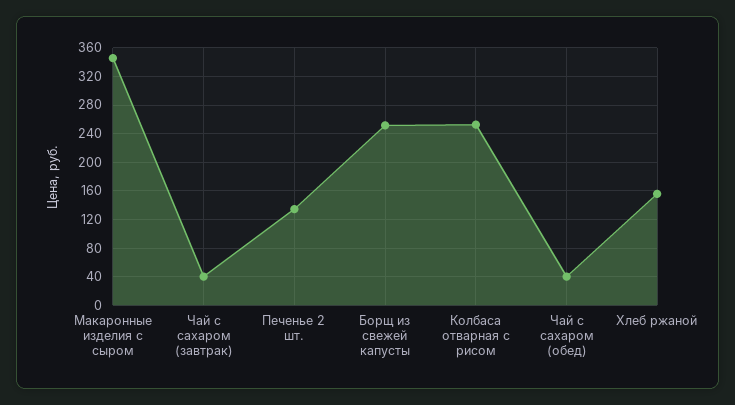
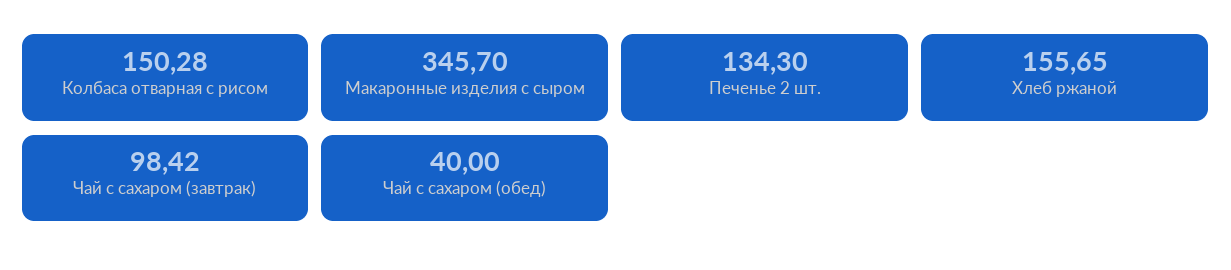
  {
    "Макаронные изделия с сыром": 345.7,
-   "Чай с сахаром (завтрак)": 40,
+   "Чай с сахаром (завтрак)": 98.42,
    "Печенье 2 шт.": 134.3,
-   "Борщ из свежей капусты": 250,
-   "Колбаса отварная с рисом": 250,
+   "Колбаса отварная с рисом": 150.28,
    "Чай с сахаром (обед)": 40,
    "Хлеб ржаной": 155.65
  }

